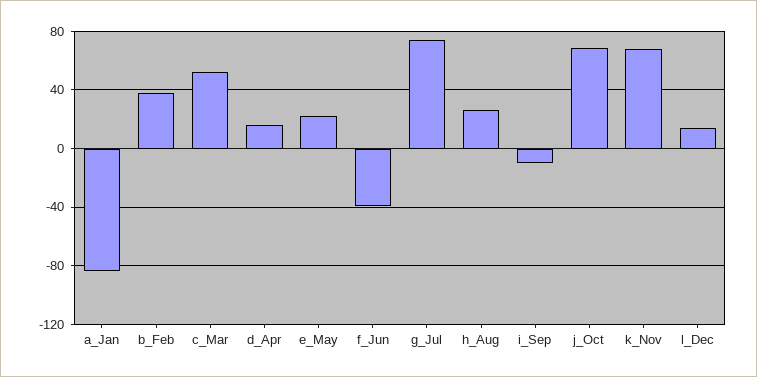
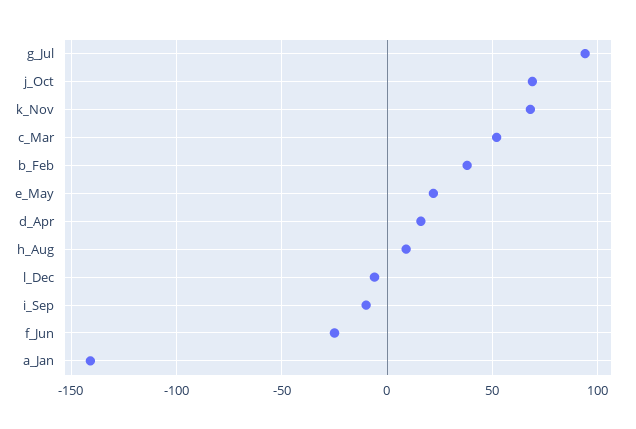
  {
-   "a_Jan": -85,
+   "a_Jan": -140,
    "b_Feb": 40,
    "c_Mar": 50,
    "d_Apr": 15,
    "e_May": 20,
-   "f_Jun": -40,
+   "f_Jun": -25,
-   "g_Jul": 75,
+   "g_Jul": 95,
-   "h_Aug": 25,
+   "h_Aug": 10,
    "i_Sep": -10,
    "j_Oct": 70,
    "k_Nov": 70,
-   "l_Dec": 15
+   "l_Dec": -5
  }

